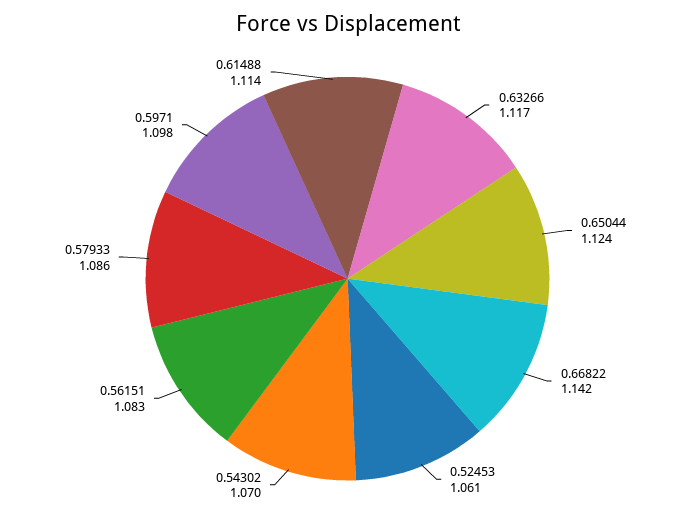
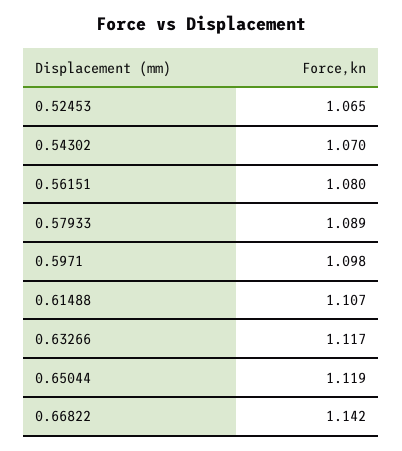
  {
    "0.63266": 1.117,
-   "0.65044": 1.124,
+   "0.65044": 1.119,
    "0.66822": 1.142,
-   "0.52453": 1.061,
+   "0.52453": 1.065,
    "0.54302": 1.07,
-   "0.56151": 1.083,
+   "0.56151": 1.08,
-   "0.57933": 1.086,
+   "0.57933": 1.089,
    "0.5971": 1.098,
-   "0.61488": 1.114
+   "0.61488": 1.107
  }

